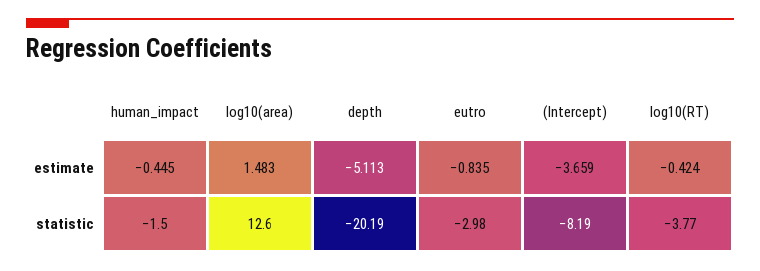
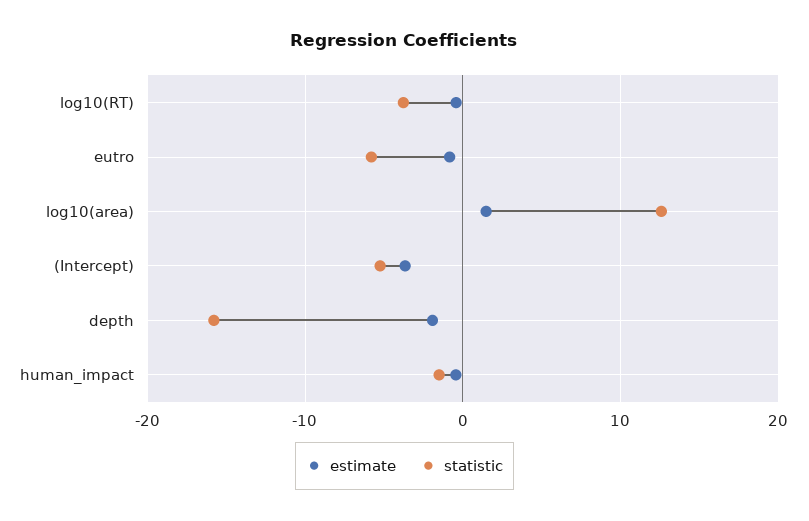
  {
    "estimate": {
      "human_impact": -0.445,
      "log10(area)": 1.483,
-     "depth": -5.113,
+     "depth": -2,
      "eutro": -0.835,
      "(Intercept)": -3.659,
      "log10(RT)": -0.424
    },
    "statistic": {
      "human_impact": -1.5,
      "log10(area)": 12.6,
-     "depth": -20.19,
+     "depth": -16,
-     "eutro": -2.98,
+     "eutro": -6,
-     "(Intercept)": -8.19,
+     "(Intercept)": -5,
      "log10(RT)": -3.77
    }
  }

